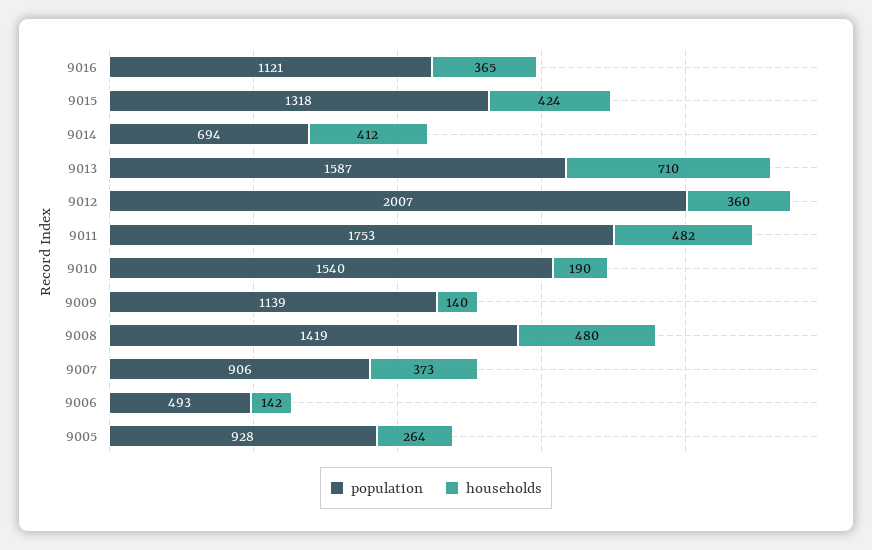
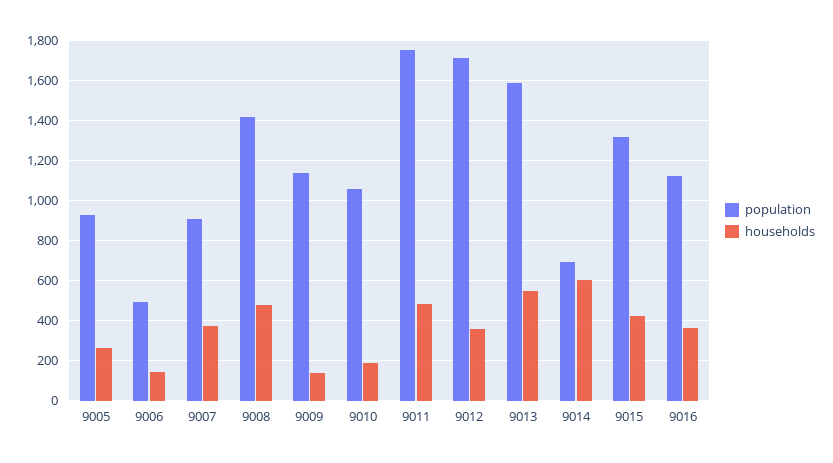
  {
    "population": {
      "9016": 1121,
      "9015": 1318,
      "9014": 694,
      "9013": 1587,
-     "9012": 2007,
+     "9012": 1700,
      "9011": 1753,
-     "9010": 1540,
+     "9010": 1050,
      "9009": 1139,
      "9008": 1419,
      "9007": 906,
      "9006": 493,
      "9005": 928
    },
    "households": {
      "9016": 365,
      "9015": 424,
-     "9014": 412,
+     "9014": 600,
-     "9013": 710,
+     "9013": 550,
      "9012": 360,
      "9011": 482,
      "9010": 190,
      "9009": 140,
      "9008": 480,
      "9007": 373,
      "9006": 142,
      "9005": 264
    }
  }

